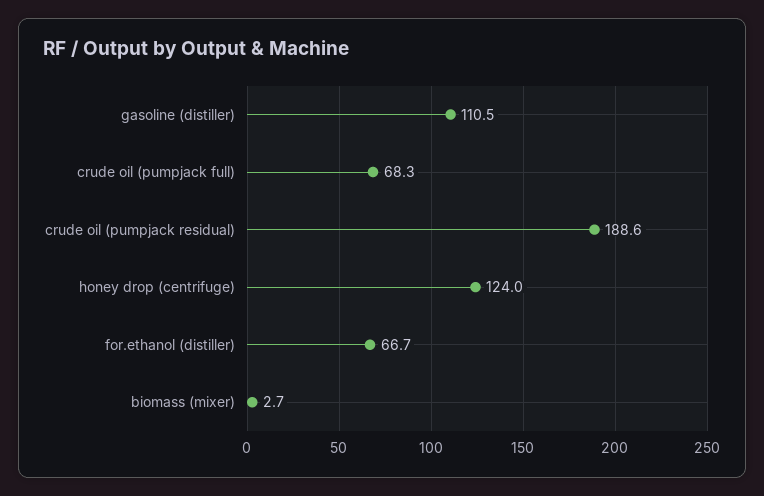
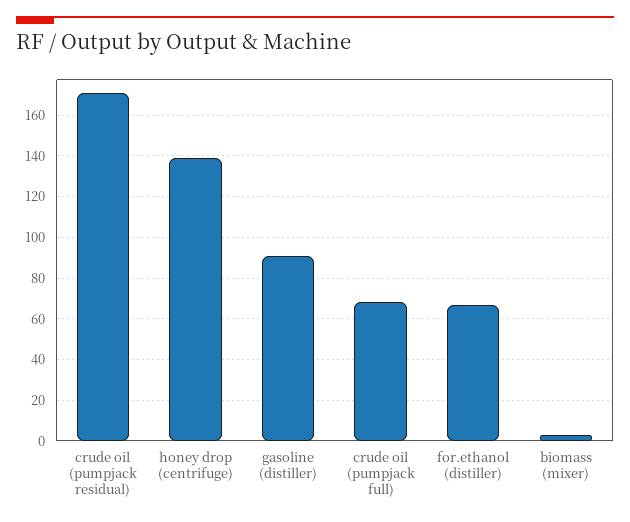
  {
-   "gasoline (distiller)": 110.5,
+   "gasoline (distiller)": 90,
    "crude oil (pumpjack full)": 68.3,
-   "crude oil (pumpjack residual)": 188.6,
+   "crude oil (pumpjack residual)": 170,
-   "honey drop (centrifuge)": 124,
+   "honey drop (centrifuge)": 140,
    "for.ethanol (distiller)": 66.7,
    "biomass (mixer)": 2.7
  }

